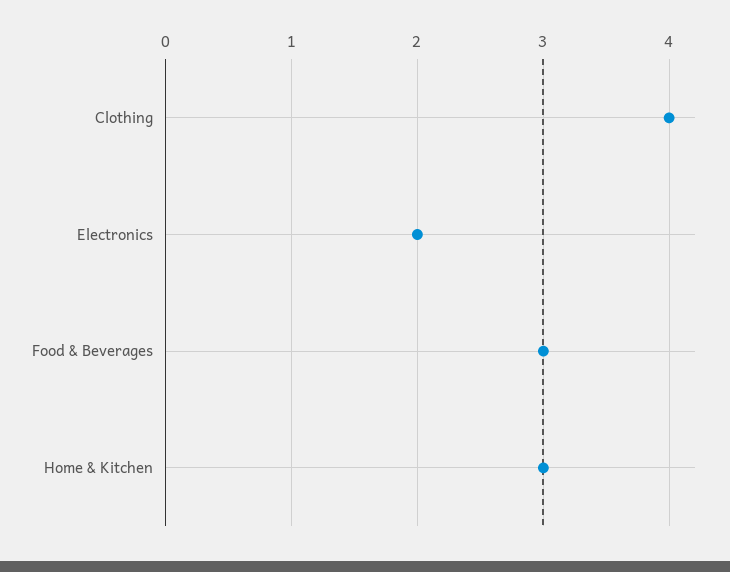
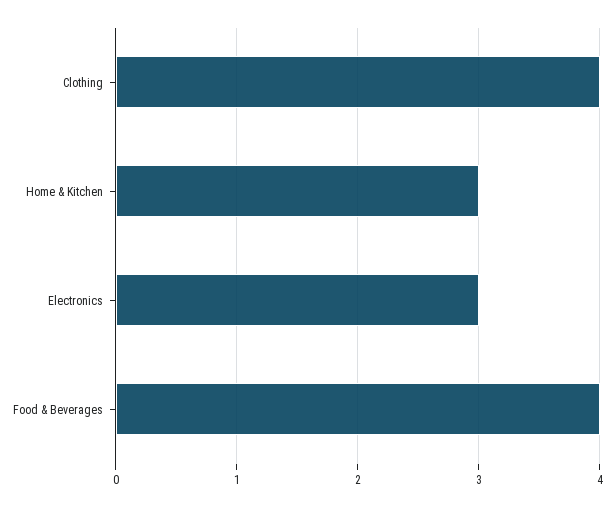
  {
    "Clothing": 4,
-   "Electronics": 2,
+   "Electronics": 3,
-   "Food & Beverages": 3,
+   "Food & Beverages": 4,
    "Home & Kitchen": 3
  }

